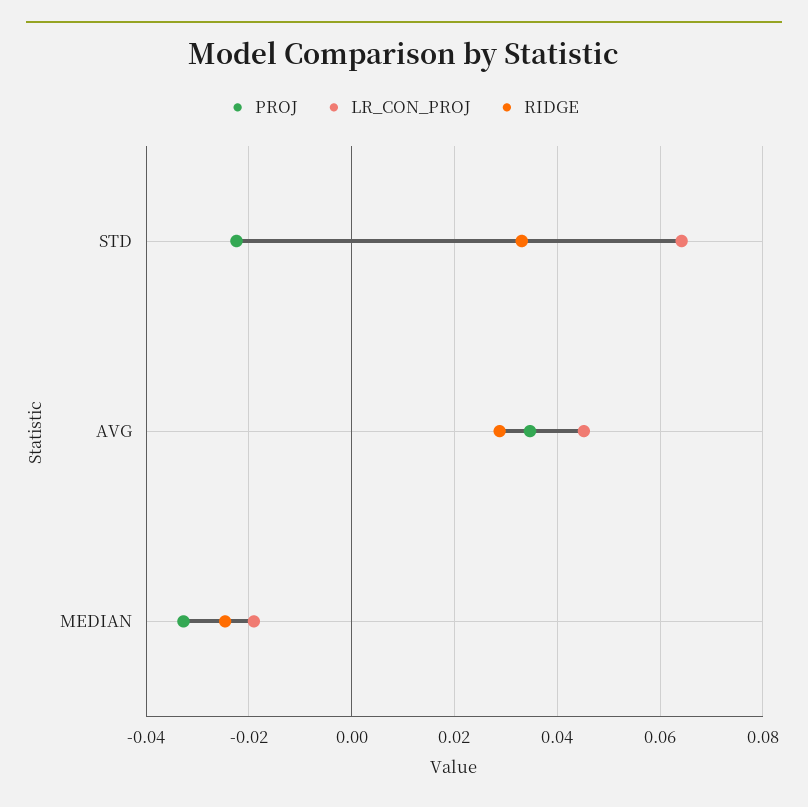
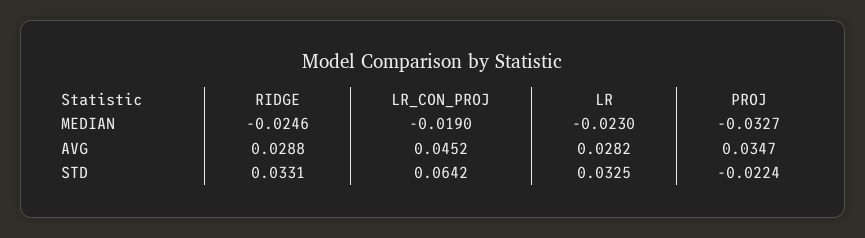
  {
    "PROJ": {
      "STD": -0.0224,
      "AVG": 0.0347,
      "MEDIAN": -0.0327
    },
    "LR_CON_PROJ": {
      "STD": 0.0642,
      "AVG": 0.0452,
      "MEDIAN": -0.019
    },
    "RIDGE": {
      "STD": 0.0331,
      "AVG": 0.0288,
      "MEDIAN": -0.0246
-   }
+   },
+   "LR": {
+     "MEDIAN": -0.023,
+     "AVG": 0.0282,
+     "STD": 0.0325
+   }
  }

